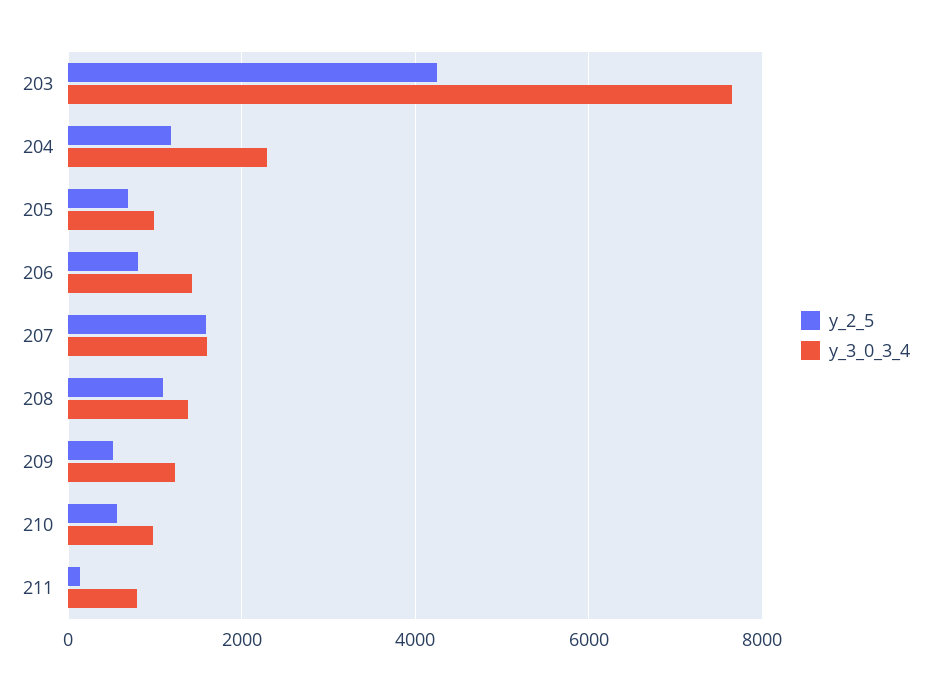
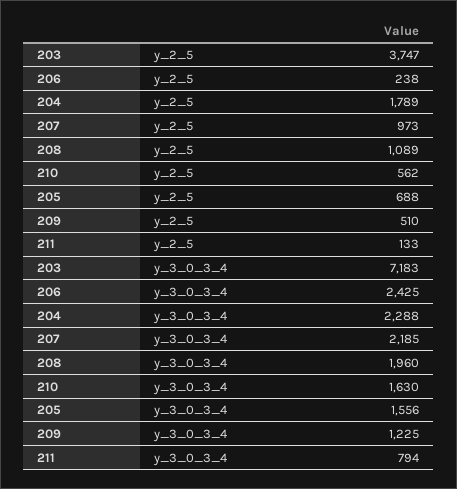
  {
    "y_2_5": {
-     "203": 4200,
+     "203": 3747,
-     "204": 1200,
+     "204": 1789,
      "205": 688,
-     "206": 800,
+     "206": 238,
-     "207": 1600,
+     "207": 973,
      "208": 1089,
      "209": 510,
      "210": 562,
      "211": 133
    },
    "y_3_0_3_4": {
-     "203": 7600,
+     "203": 7183,
      "204": 2288,
-     "205": 1000,
+     "205": 1556,
-     "206": 1400,
+     "206": 2425,
-     "207": 1600,
+     "207": 2185,
-     "208": 1400,
+     "208": 1960,
      "209": 1225,
-     "210": 1000,
+     "210": 1630,
      "211": 794
    }
  }

